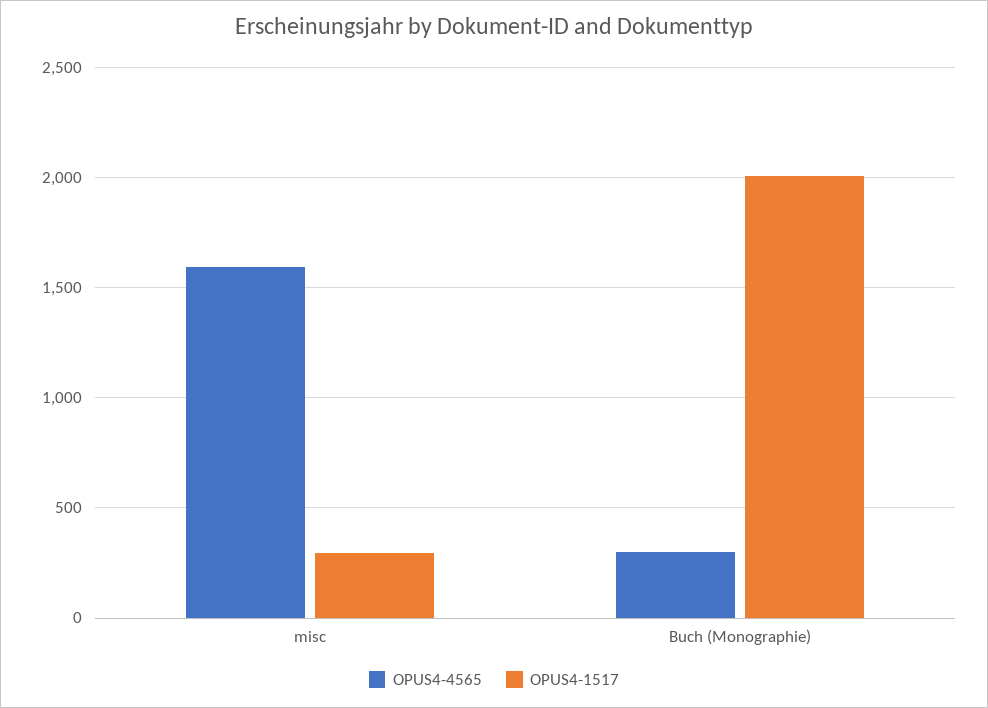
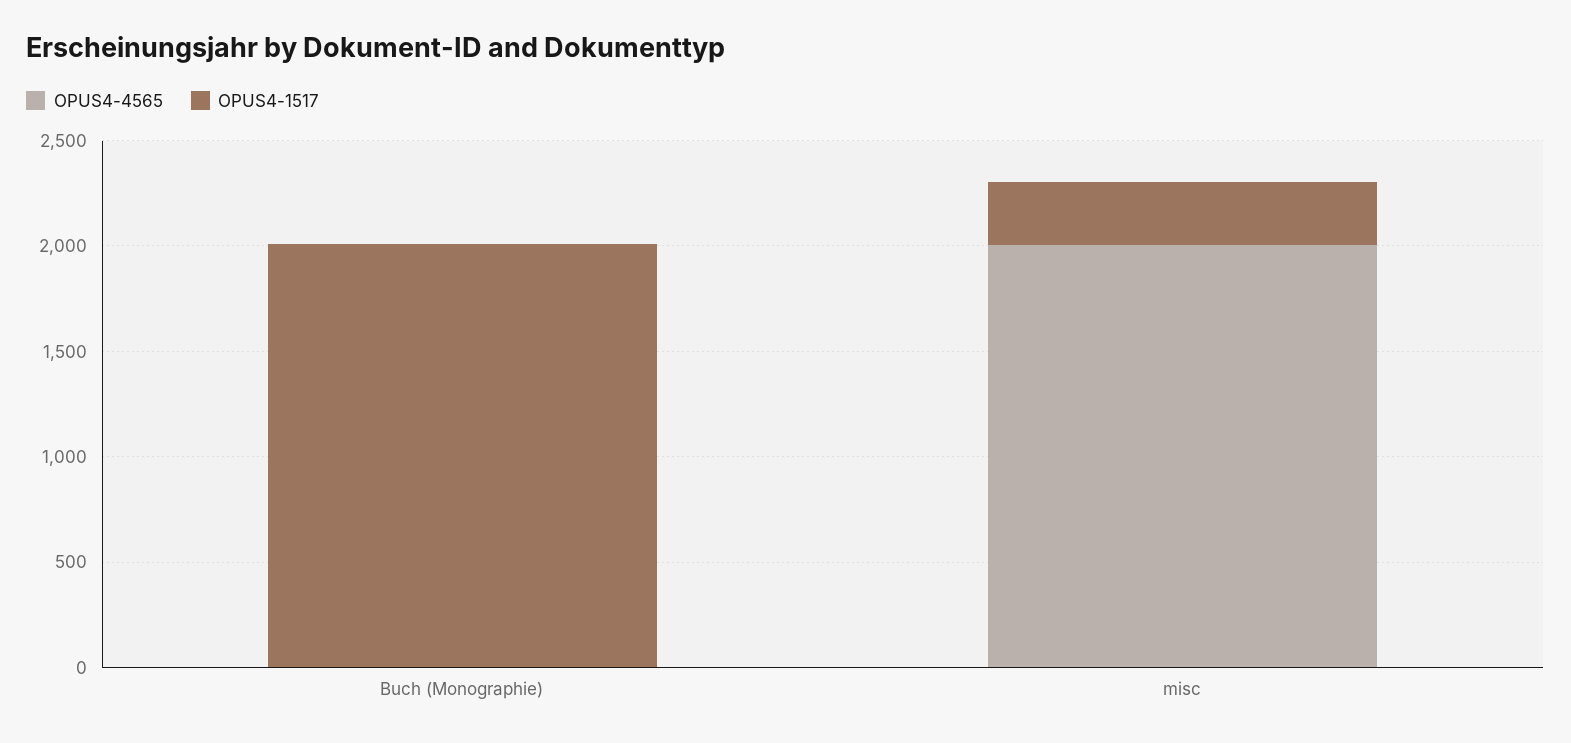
  {
    "OPUS4-4565": {
-     "misc": 1600,
+     "misc": 2000,
-     "Buch (Monographie)": 300
+     "Buch (Monographie)": 0
    },
    "OPUS4-1517": {
      "misc": 300,
      "Buch (Monographie)": 2000
    }
  }

